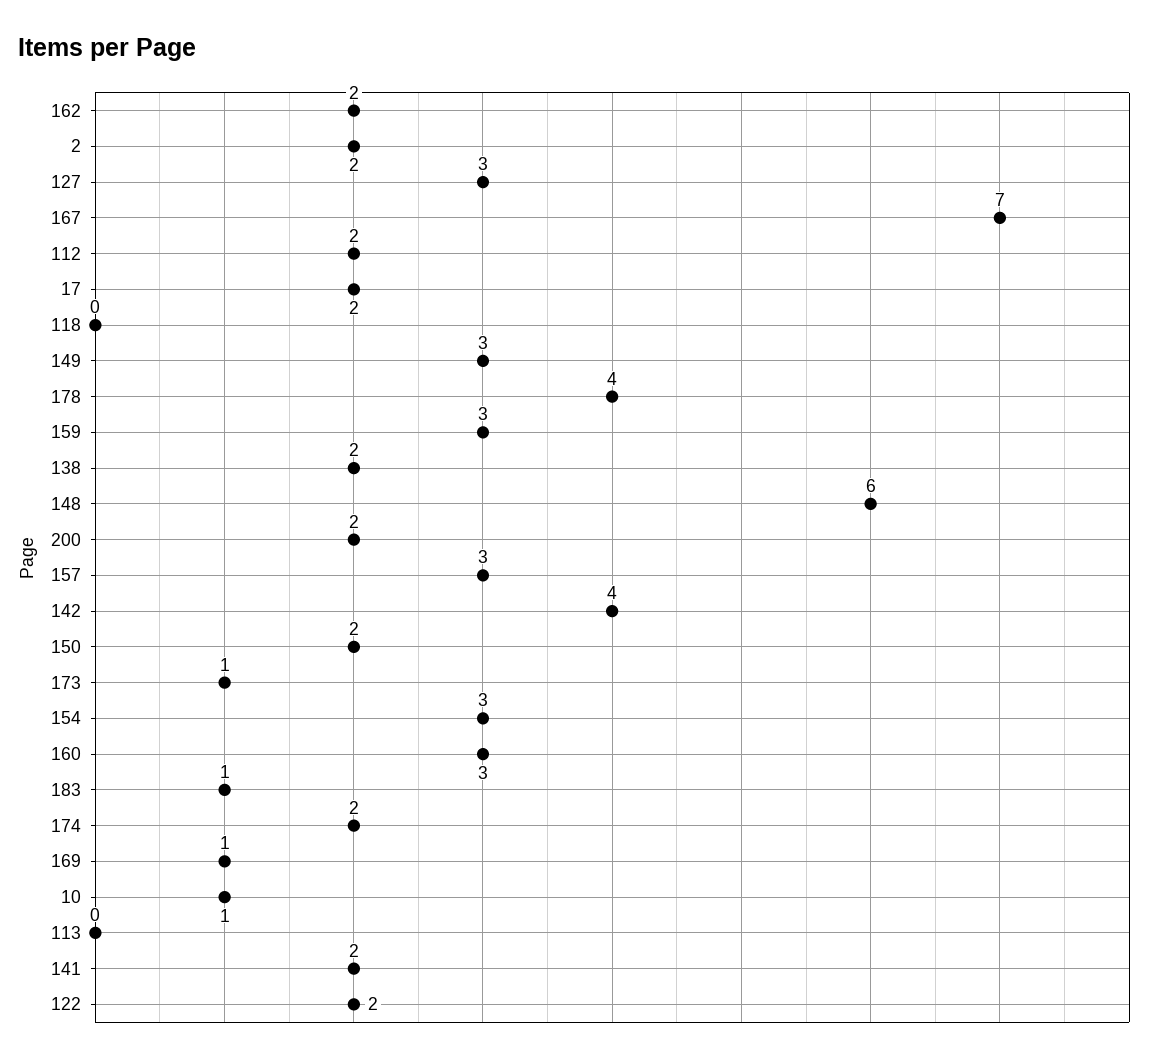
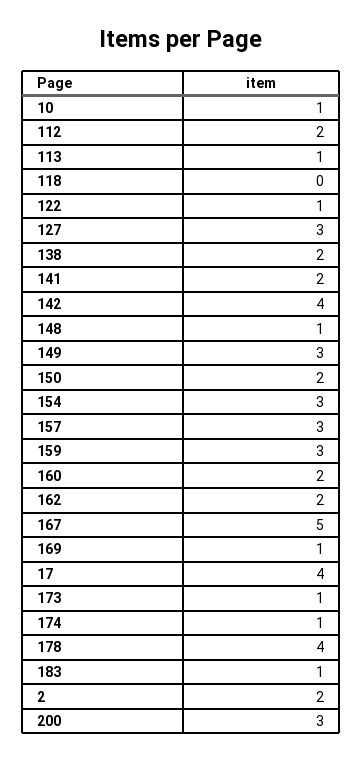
  {
    "162": 2,
    "2": 2,
    "127": 3,
-   "167": 7,
+   "167": 5,
    "112": 2,
-   "17": 2,
+   "17": 4,
    "118": 0,
    "149": 3,
    "178": 4,
    "159": 3,
    "138": 2,
-   "148": 6,
+   "148": 1,
-   "200": 2,
+   "200": 3,
    "157": 3,
    "142": 4,
    "150": 2,
    "173": 1,
    "154": 3,
-   "160": 3,
+   "160": 2,
    "183": 1,
-   "174": 2,
+   "174": 1,
    "169": 1,
    "10": 1,
-   "113": 0,
+   "113": 1,
    "141": 2,
-   "122": 2
+   "122": 1
  }

